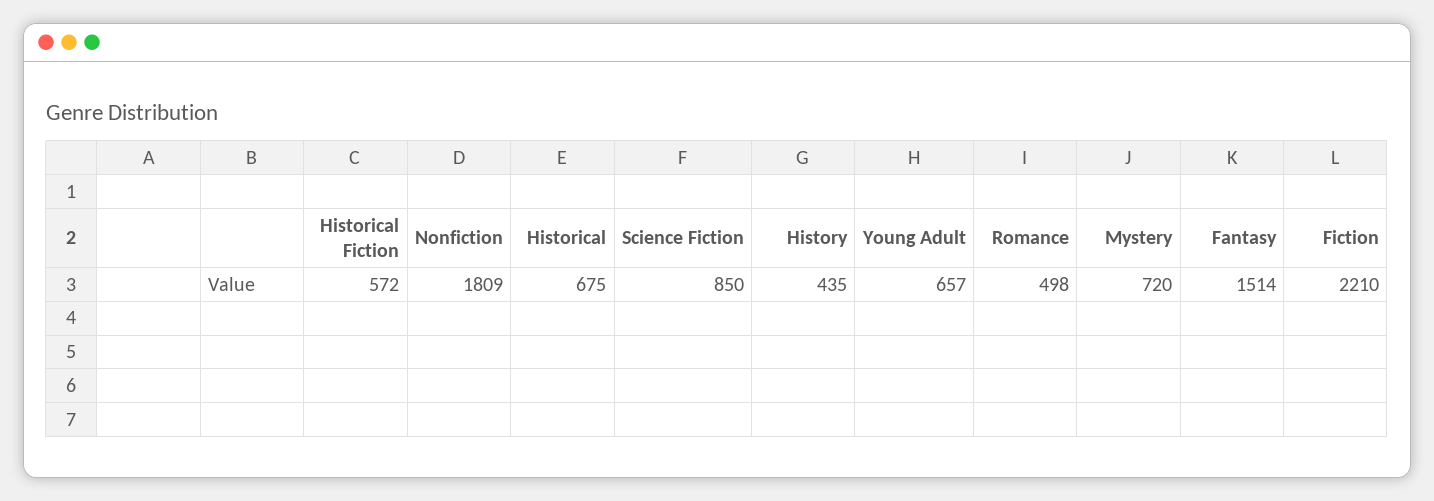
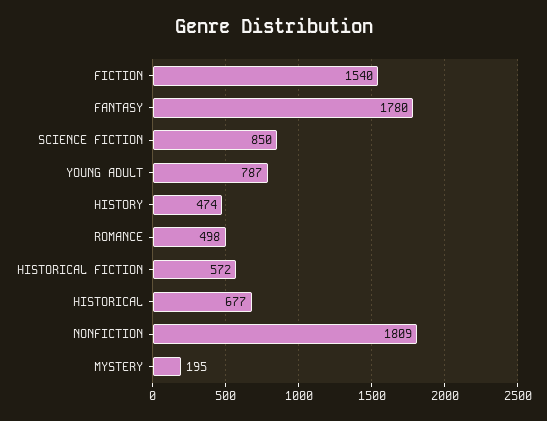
  {
    "Historical Fiction": 572,
    "Nonfiction": 1809,
-   "Historical": 675,
+   "Historical": 677,
    "Science Fiction": 850,
-   "History": 435,
+   "History": 474,
-   "Young Adult": 657,
+   "Young Adult": 787,
    "Romance": 498,
-   "Mystery": 720,
+   "Mystery": 195,
-   "Fantasy": 1514,
+   "Fantasy": 1780,
-   "Fiction": 2210
+   "Fiction": 1540
  }

